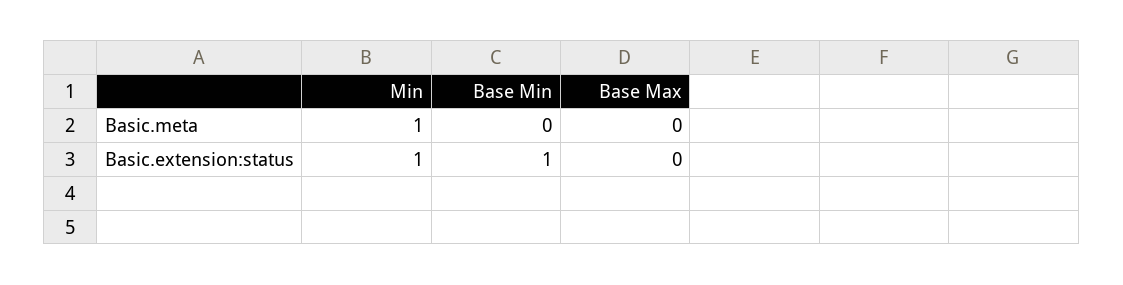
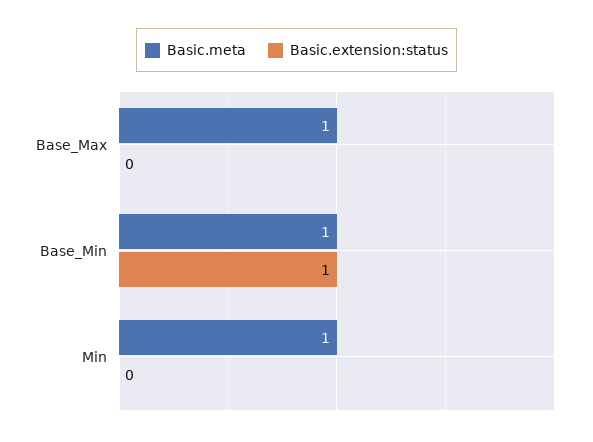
  {
    "Basic.meta": {
      "Min": 1,
-     "Base Min": 0,
+     "Base Min": 1,
-     "Base Max": 0
+     "Base Max": 1
    },
    "Basic.extension:status": {
-     "Min": 1,
+     "Min": 0,
      "Base Min": 1,
      "Base Max": 0
    }
  }

